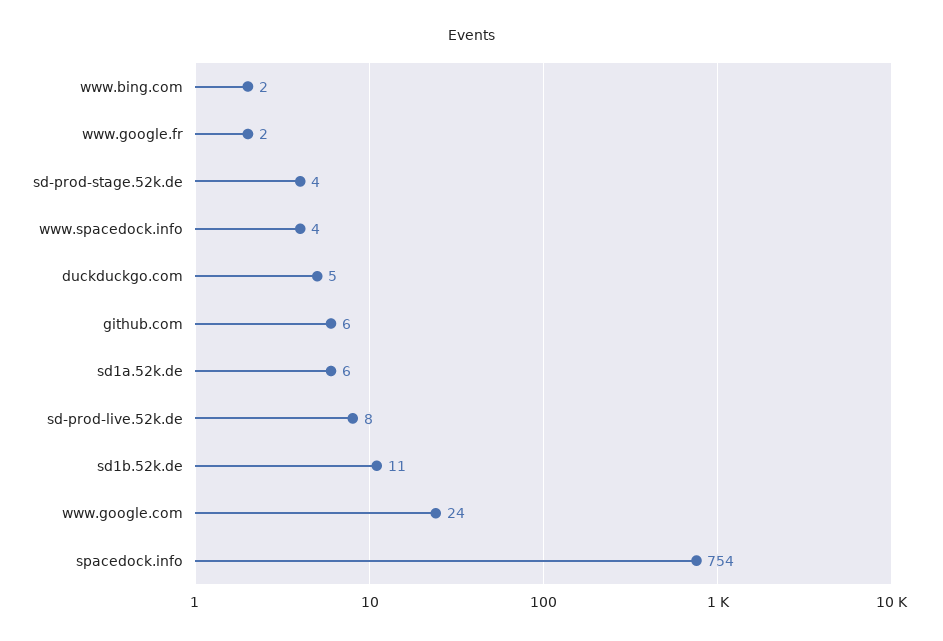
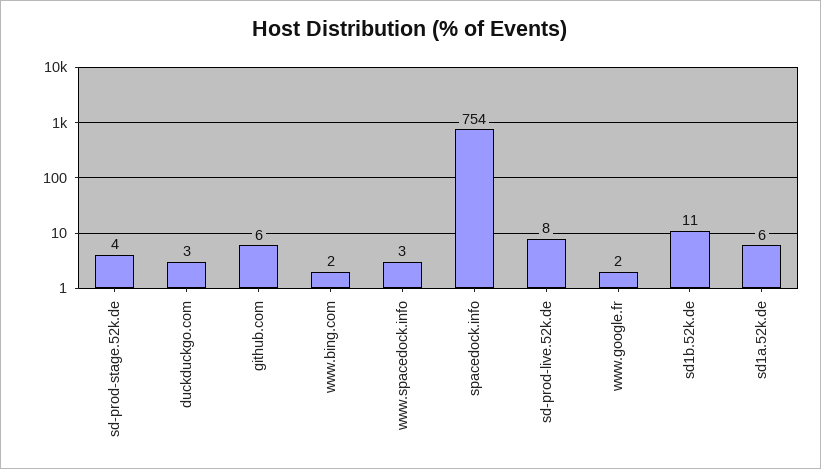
  {
    "www.bing.com": 2,
    "www.google.fr": 2,
    "sd-prod-stage.52k.de": 4,
-   "www.spacedock.info": 4,
+   "www.spacedock.info": 3,
-   "duckduckgo.com": 5,
+   "duckduckgo.com": 3,
    "github.com": 6,
    "sd1a.52k.de": 6,
    "sd-prod-live.52k.de": 8,
    "sd1b.52k.de": 11,
-   "www.google.com": 24,
    "spacedock.info": 754
  }

